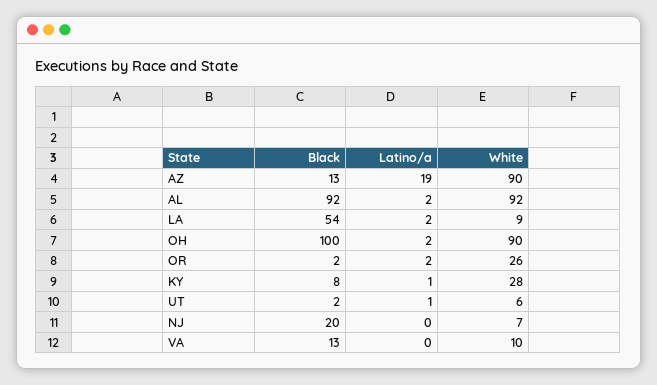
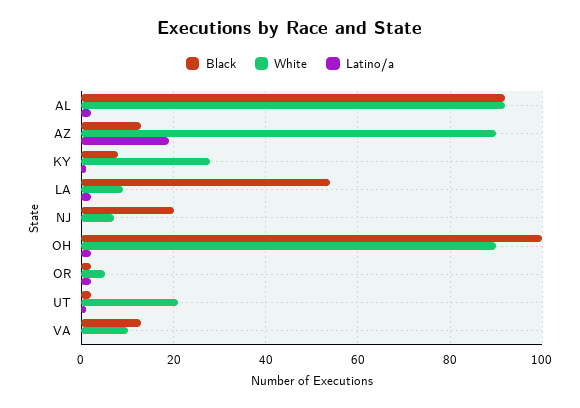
  {
    "Black": {
      "AZ": 13,
      "AL": 92,
      "LA": 54,
      "OH": 100,
      "OR": 2,
      "KY": 8,
      "UT": 2,
      "NJ": 20,
      "VA": 13
    },
    "Latino/a": {
      "AZ": 19,
      "AL": 2,
      "LA": 2,
      "OH": 2,
      "OR": 2,
      "KY": 1,
      "UT": 1,
      "NJ": 0,
      "VA": 0
    },
    "White": {
      "AZ": 90,
      "AL": 92,
      "LA": 9,
      "OH": 90,
-     "OR": 26,
+     "OR": 5,
      "KY": 28,
-     "UT": 6,
+     "UT": 20,
      "NJ": 7,
      "VA": 10
    }
  }

